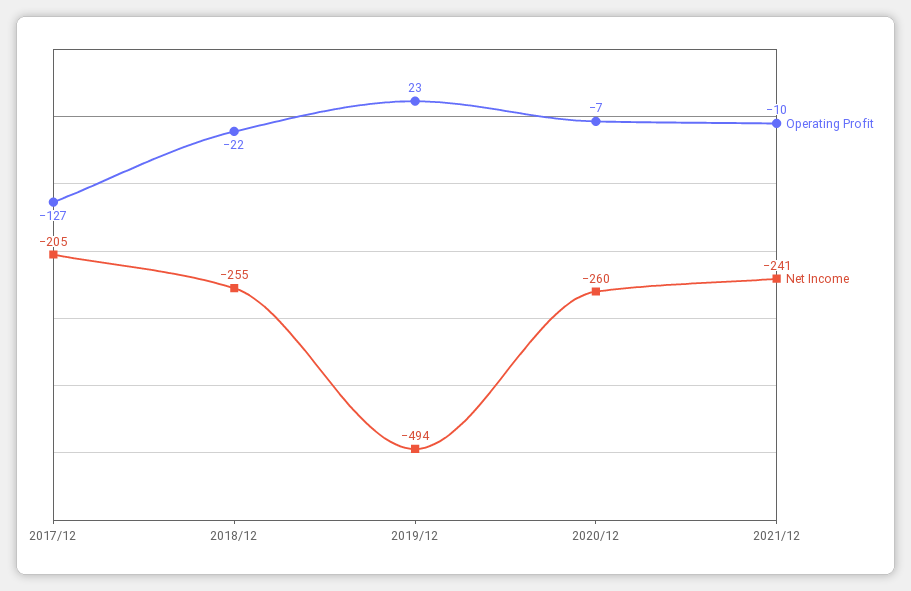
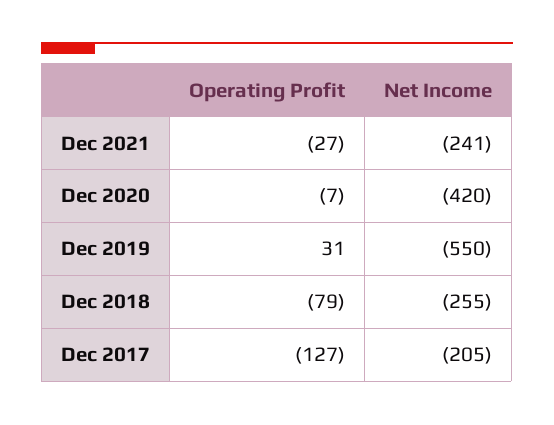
  {
    "Operating Profit": {
      "2017/12": -127,
-     "2018/12": -22,
+     "2018/12": -79,
-     "2019/12": 23,
+     "2019/12": 31,
      "2020/12": -7,
-     "2021/12": -10
+     "2021/12": -27
    },
    "Net Income": {
      "2017/12": -205,
      "2018/12": -255,
-     "2019/12": -494,
+     "2019/12": -550,
-     "2020/12": -260,
+     "2020/12": -420,
      "2021/12": -241
    }
  }

